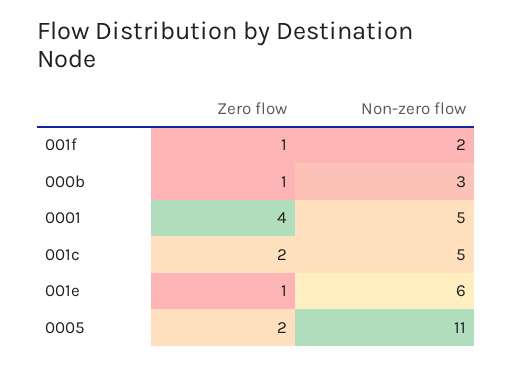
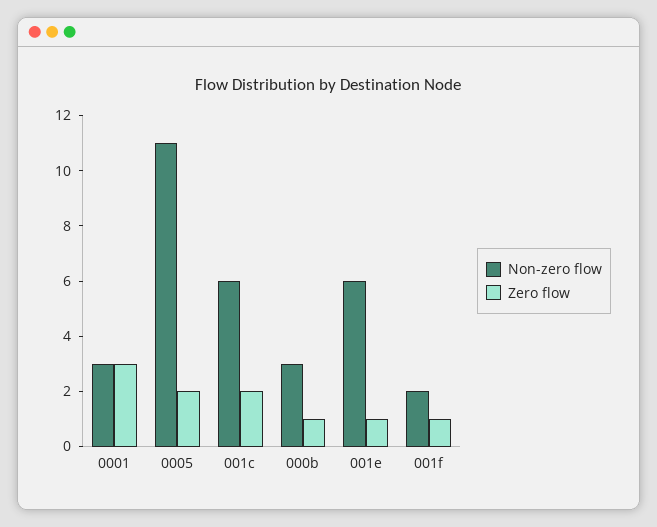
  {
    "Zero flow": {
      "001f": 1,
      "000b": 1,
-     "0001": 4,
+     "0001": 3,
      "001c": 2,
      "001e": 1,
      "0005": 2
    },
    "Non-zero flow": {
      "001f": 2,
      "000b": 3,
-     "0001": 5,
+     "0001": 3,
-     "001c": 5,
+     "001c": 6,
      "001e": 6,
      "0005": 11
    }
  }

